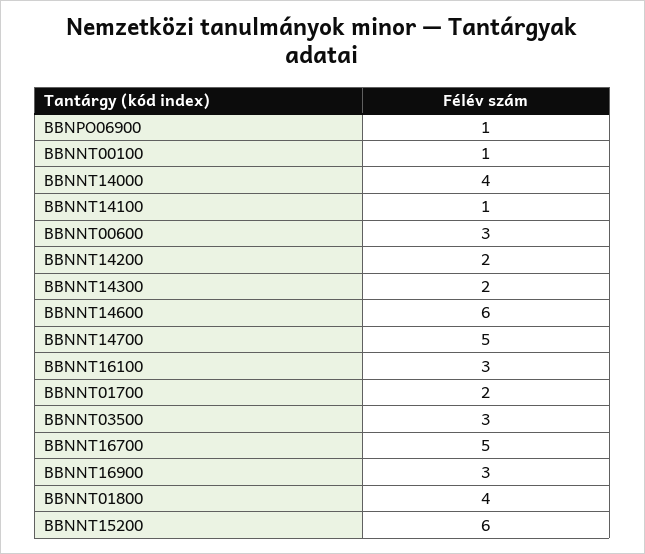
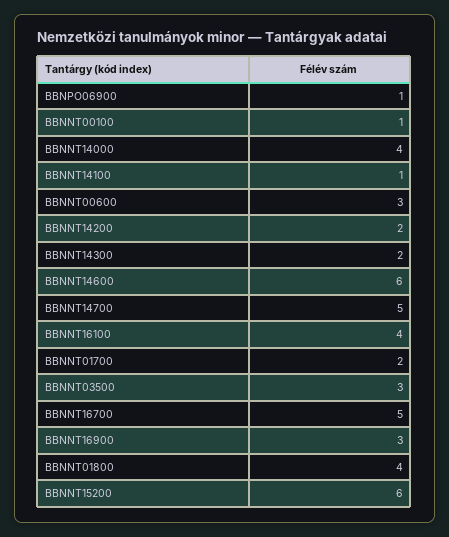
  {
    "BBNPO06900": 1,
    "BBNNT00100": 1,
    "BBNNT14000": 4,
    "BBNNT14100": 1,
    "BBNNT00600": 3,
    "BBNNT14200": 2,
    "BBNNT14300": 2,
    "BBNNT14600": 6,
    "BBNNT14700": 5,
-   "BBNNT16100": 3,
+   "BBNNT16100": 4,
    "BBNNT01700": 2,
    "BBNNT03500": 3,
    "BBNNT16700": 5,
    "BBNNT16900": 3,
    "BBNNT01800": 4,
    "BBNNT15200": 6
  }

